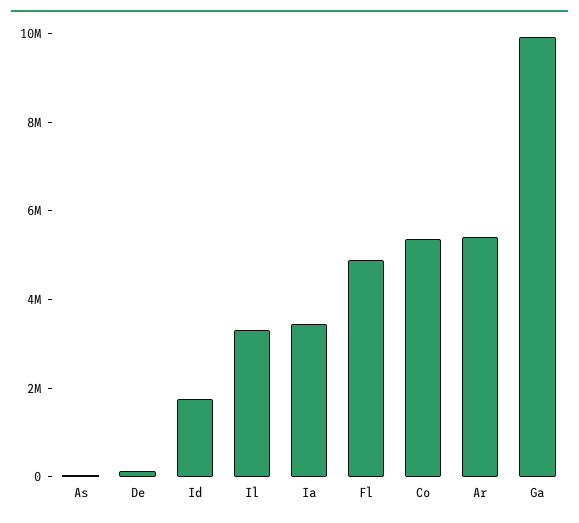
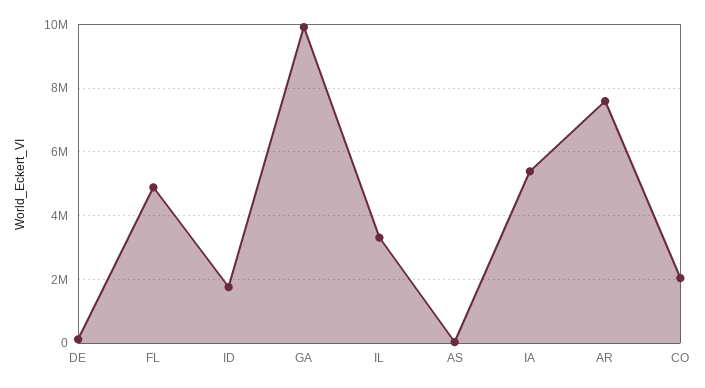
  {
    "As": 0,
    "De": 200000,
    "Id": 1800000,
    "Il": 3400000,
-   "Ia": 3500000,
+   "Ia": 5400000,
    "Fl": 4800000,
-   "Co": 5500000,
+   "Co": 2000000,
-   "Ar": 5500000,
+   "Ar": 7600000,
    "Ga": 10000000
  }

